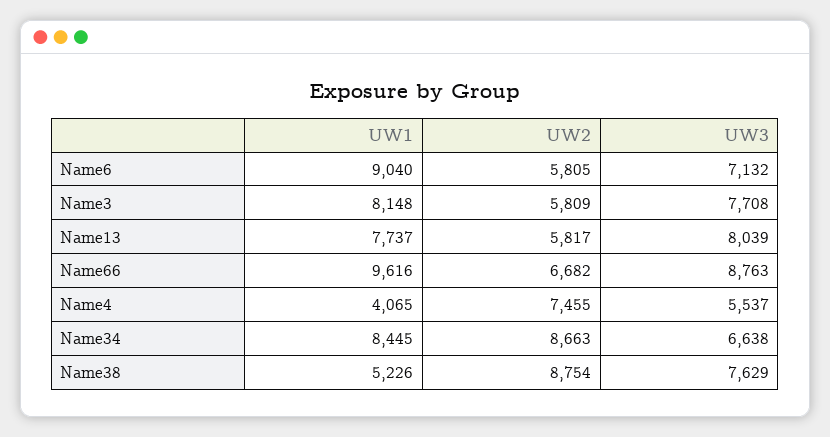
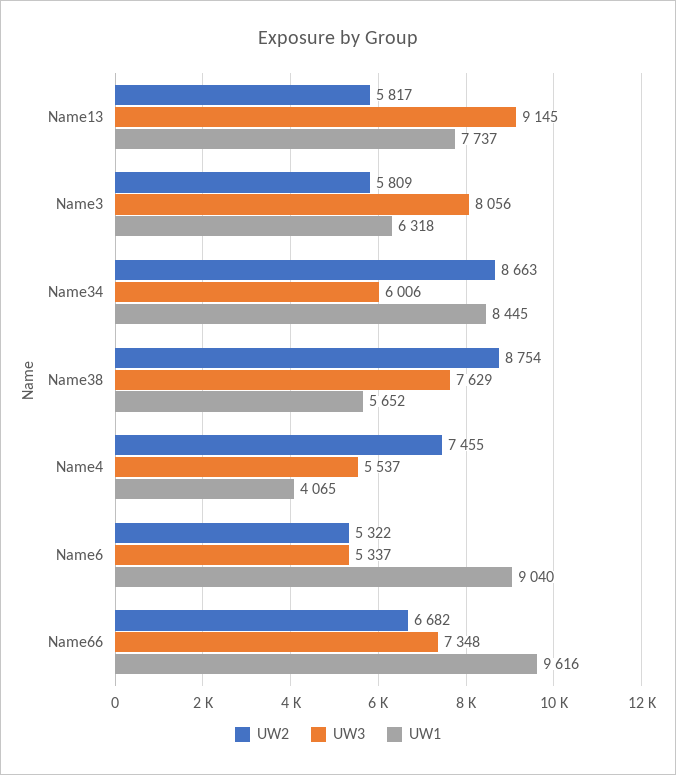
  {
    "UW1": {
      "Name6": 9040,
-     "Name3": 8148,
+     "Name3": 6318,
      "Name13": 7737,
      "Name66": 9616,
      "Name4": 4065,
      "Name34": 8445,
-     "Name38": 5226
+     "Name38": 5652
    },
    "UW2": {
-     "Name6": 5805,
+     "Name6": 5322,
      "Name3": 5809,
      "Name13": 5817,
      "Name66": 6682,
      "Name4": 7455,
      "Name34": 8663,
      "Name38": 8754
    },
    "UW3": {
-     "Name6": 7132,
+     "Name6": 5337,
-     "Name3": 7708,
+     "Name3": 8056,
-     "Name13": 8039,
+     "Name13": 9145,
-     "Name66": 8763,
+     "Name66": 7348,
      "Name4": 5537,
-     "Name34": 6638,
+     "Name34": 6006,
      "Name38": 7629
    }
  }

